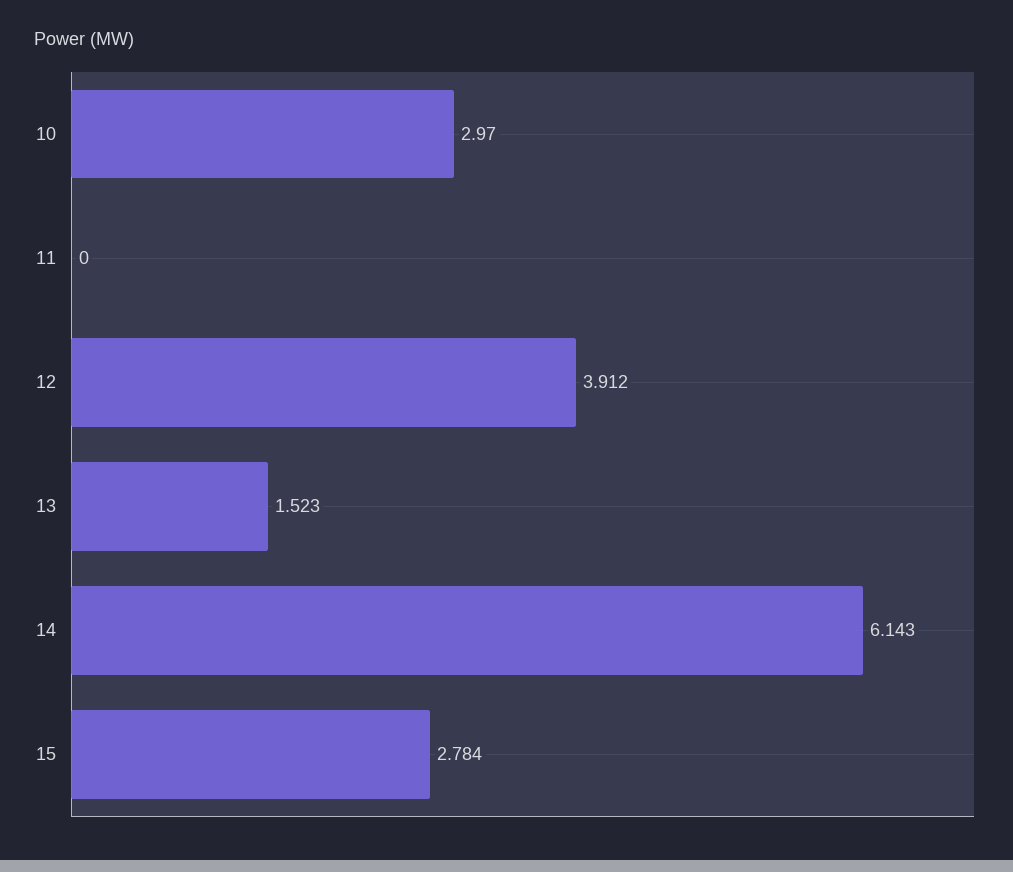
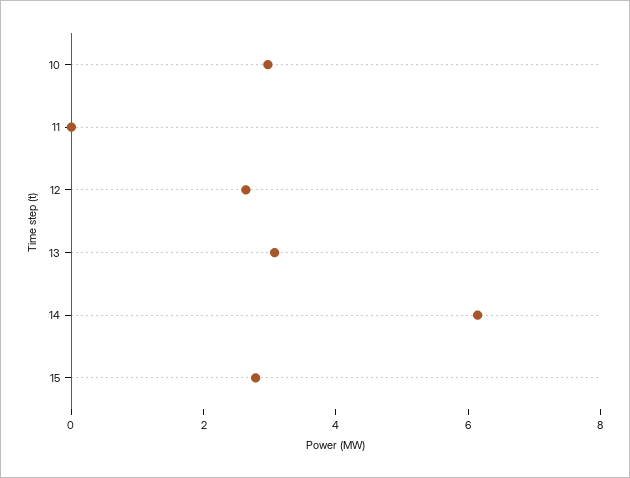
  {
    "10": 2.97,
    "11": 0,
-   "12": 3.912,
+   "12": 2.5,
-   "13": 1.523,
+   "13": 3,
    "14": 6.143,
    "15": 2.784
  }

